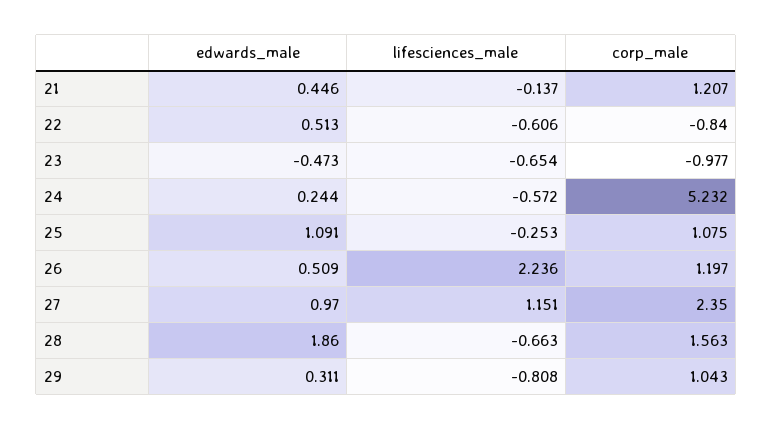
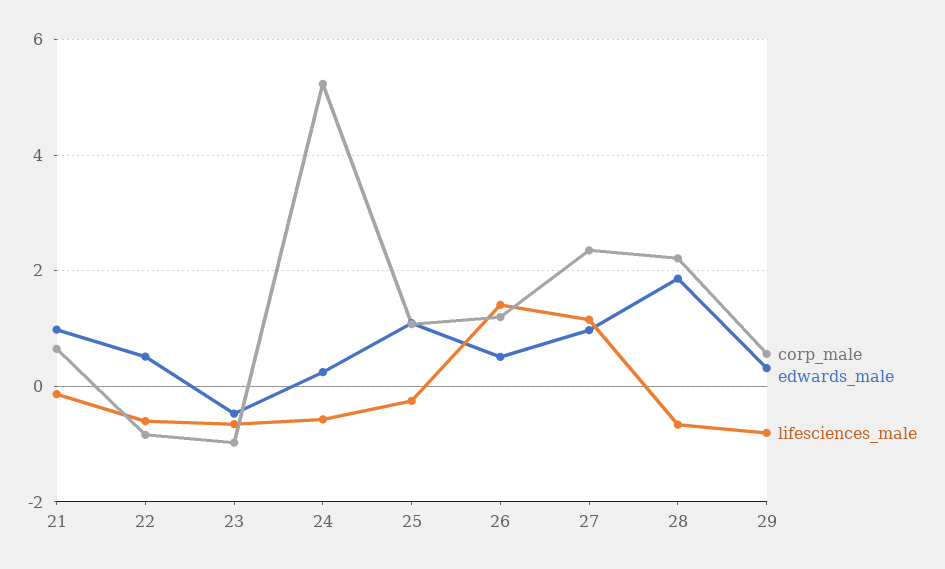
  {
    "edwards_male": {
-     "21": 0.446,
+     "21": 1,
      "22": 0.513,
      "23": -0.473,
      "24": 0.244,
      "25": 1.091,
      "26": 0.509,
      "27": 0.97,
      "28": 1.86,
      "29": 0.311
    },
    "lifesciences_male": {
      "21": -0.137,
      "22": -0.606,
      "23": -0.654,
      "24": -0.572,
      "25": -0.253,
-     "26": 2.236,
+     "26": 1.4,
      "27": 1.151,
      "28": -0.663,
      "29": -0.808
    },
    "corp_male": {
-     "21": 1.207,
+     "21": 0.6,
      "22": -0.84,
      "23": -0.977,
      "24": 5.232,
      "25": 1.075,
      "26": 1.197,
      "27": 2.35,
-     "28": 1.563,
+     "28": 2.2,
-     "29": 1.043
+     "29": 0.6
    }
  }

